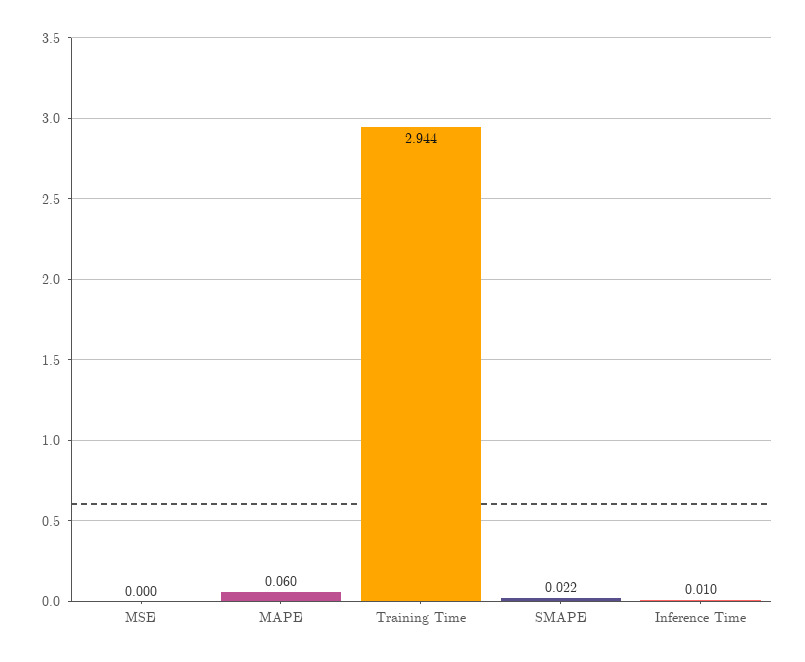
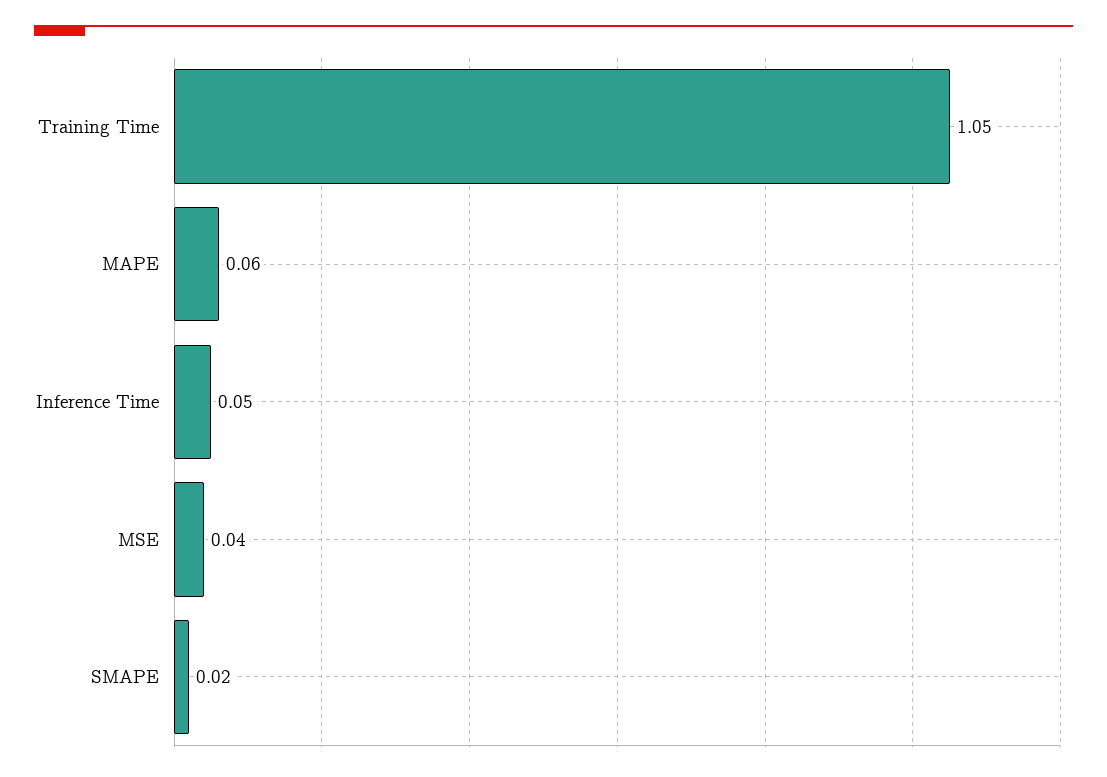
  {
-   "MSE": 0,
+   "MSE": 0.04,
    "MAPE": 0.06,
-   "Training Time": 2.944,
+   "Training Time": 1.05,
    "SMAPE": 0.022,
-   "Inference Time": 0.01
+   "Inference Time": 0.05
  }

